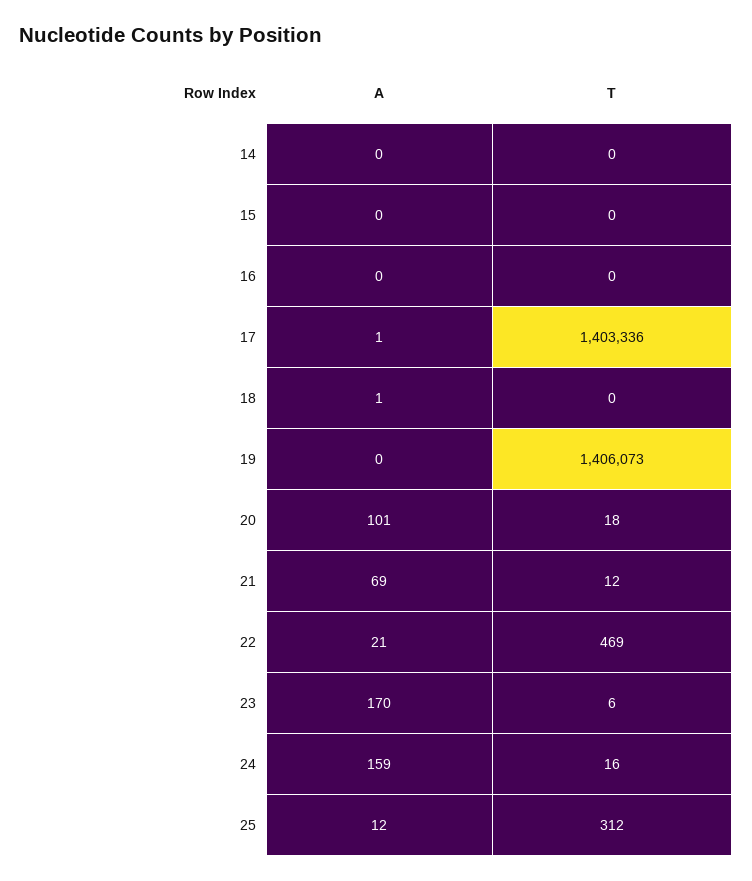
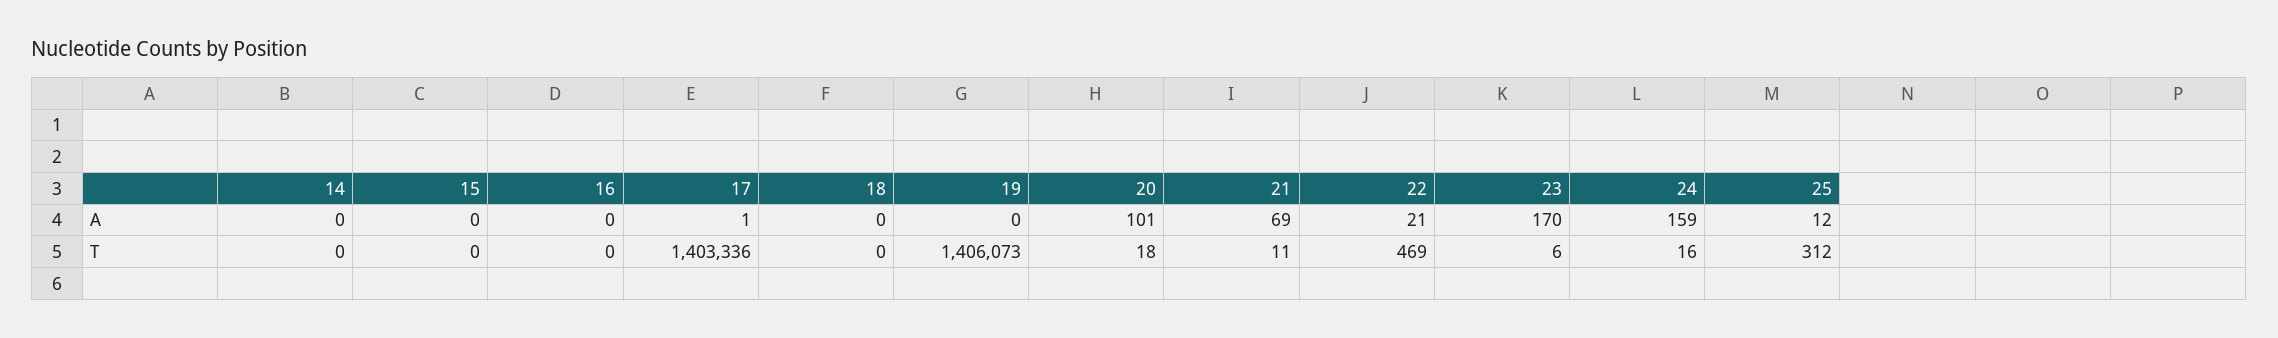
  {
    "A": {
      "14": 0,
      "15": 0,
      "16": 0,
      "17": 1,
-     "18": 1,
+     "18": 0,
      "19": 0,
      "20": 101,
      "21": 69,
      "22": 21,
      "23": 170,
      "24": 159,
      "25": 12
    },
    "T": {
      "14": 0,
      "15": 0,
      "16": 0,
      "17": 1403336,
      "18": 0,
      "19": 1406073,
      "20": 18,
-     "21": 12,
+     "21": 11,
      "22": 469,
      "23": 6,
      "24": 16,
      "25": 312
    }
  }

